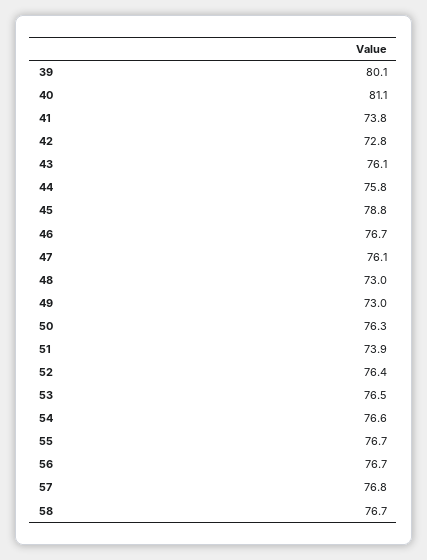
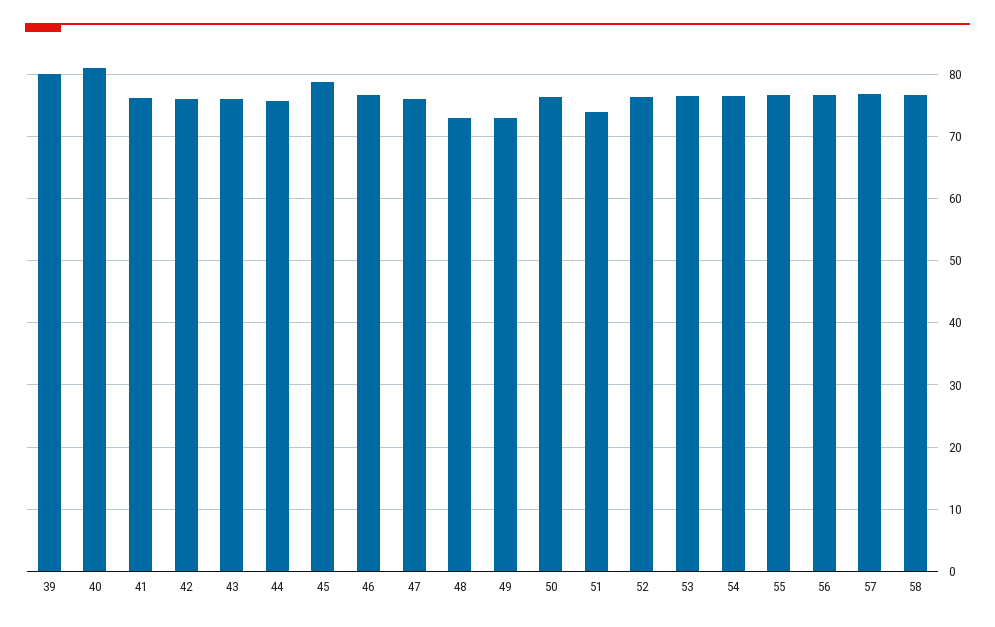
  {
    "39": 80.1,
    "40": 81.1,
-   "41": 73.8,
+   "41": 76,
-   "42": 72.8,
+   "42": 76,
    "43": 76.1,
    "44": 75.8,
    "45": 78.8,
    "46": 76.7,
    "47": 76.1,
    "48": 73,
    "49": 73,
    "50": 76.3,
    "51": 73.9,
    "52": 76.4,
    "53": 76.5,
    "54": 76.6,
    "55": 76.7,
    "56": 76.7,
    "57": 76.8,
    "58": 76.7
  }

